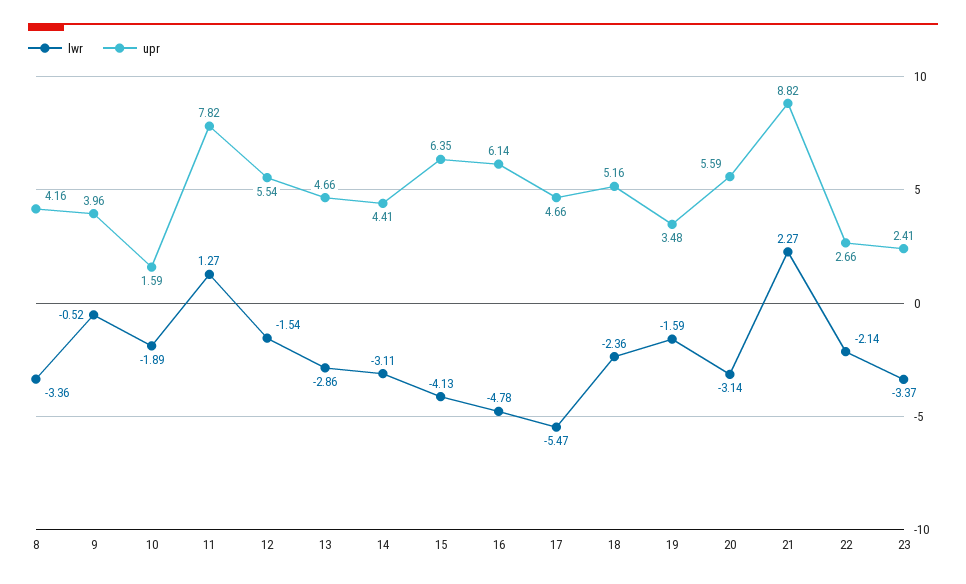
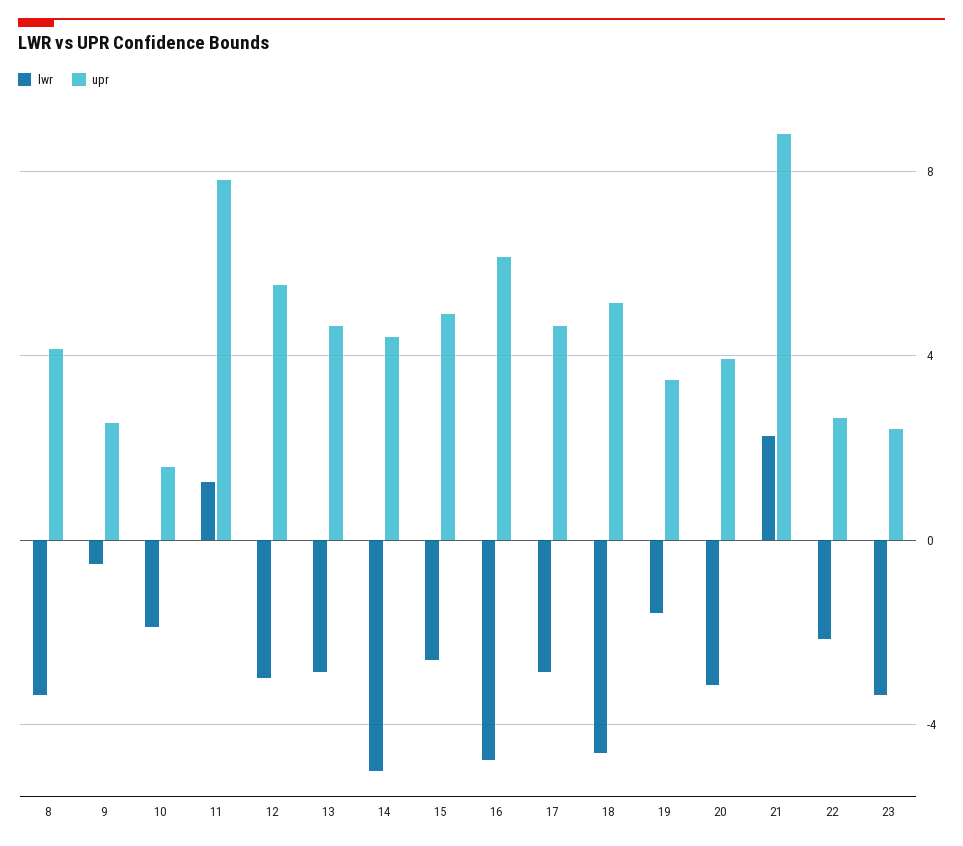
  {
    "lwr": {
      "8": -3.36,
      "9": -0.52,
      "10": -1.89,
      "11": 1.27,
-     "12": -1.54,
+     "12": -3,
      "13": -2.86,
-     "14": -3.11,
+     "14": -5,
-     "15": -4.13,
+     "15": -2.5,
      "16": -4.78,
-     "17": -5.47,
+     "17": -3,
-     "18": -2.36,
+     "18": -4.5,
      "19": -1.59,
      "20": -3.14,
      "21": 2.27,
      "22": -2.14,
      "23": -3.37
    },
    "upr": {
      "8": 4.16,
-     "9": 3.96,
+     "9": 2.5,
      "10": 1.59,
      "11": 7.82,
      "12": 5.54,
      "13": 4.66,
      "14": 4.41,
-     "15": 6.35,
+     "15": 5,
      "16": 6.14,
      "17": 4.66,
      "18": 5.16,
      "19": 3.48,
-     "20": 5.59,
+     "20": 4,
      "21": 8.82,
      "22": 2.66,
      "23": 2.41
    }
  }

